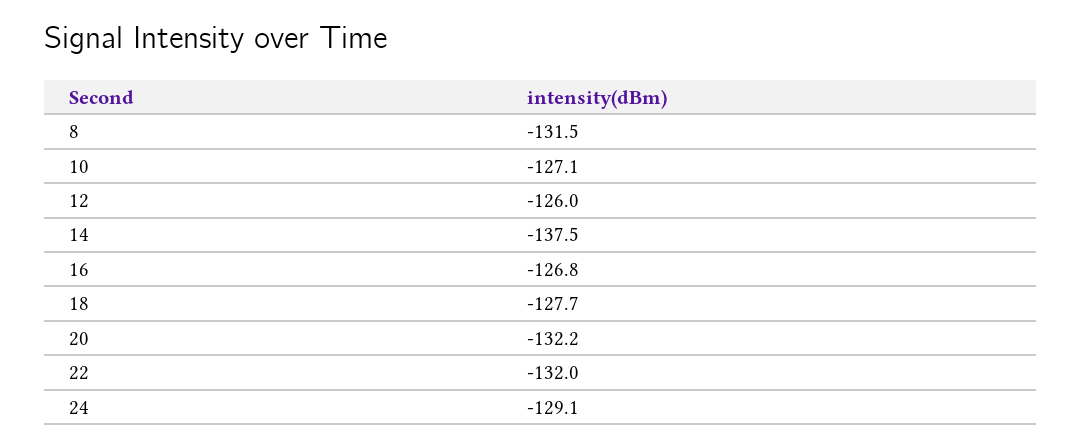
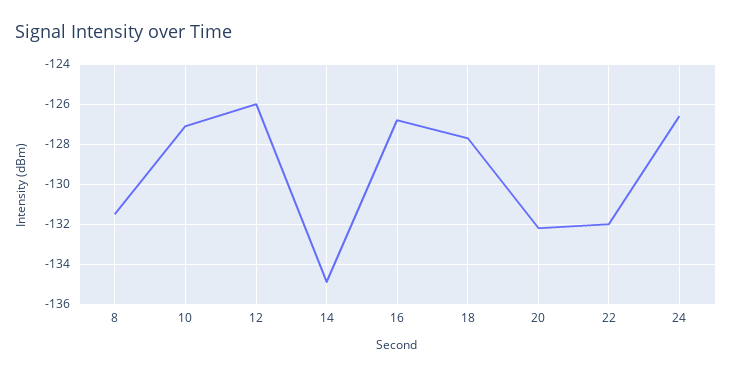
  {
    "8": -131.5,
    "10": -127.1,
    "12": -126,
-   "14": -137.5,
+   "14": -135,
    "16": -126.8,
    "18": -127.7,
    "20": -132.2,
    "22": -132,
-   "24": -129.1
+   "24": -126.5
  }

